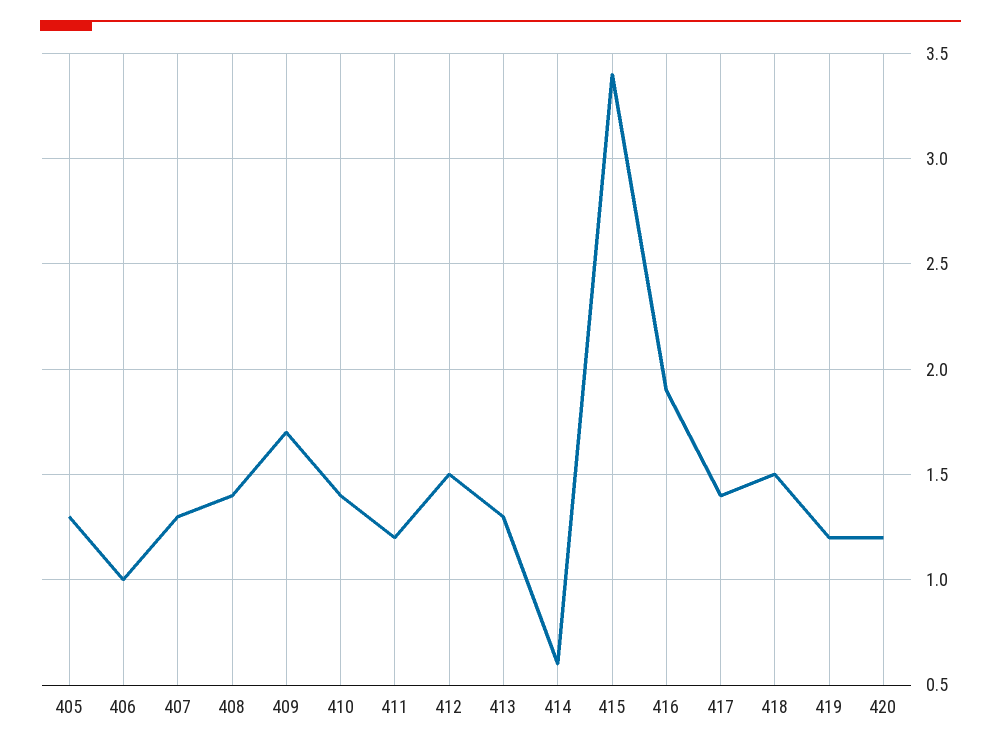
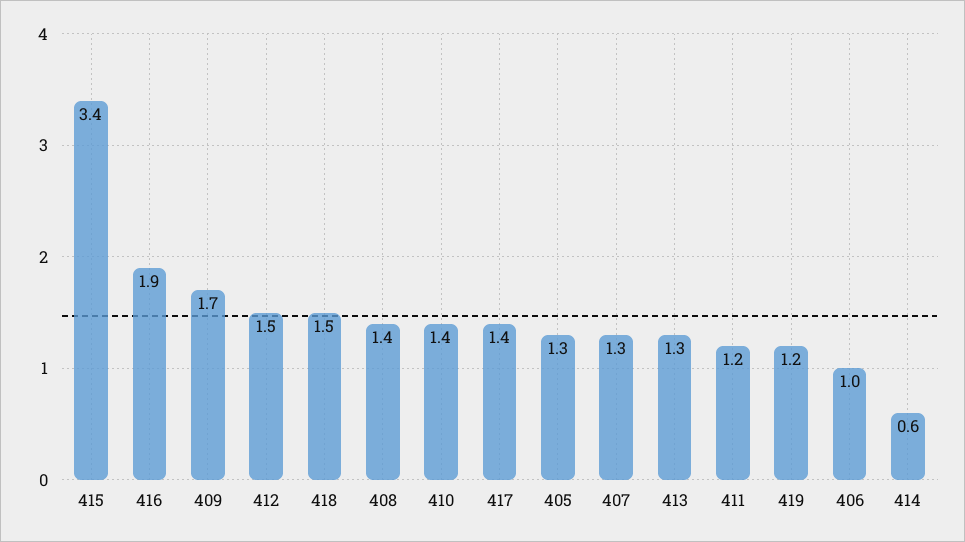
  {
    "405": 1.3,
    "406": 1,
    "407": 1.3,
    "408": 1.4,
    "409": 1.7,
    "410": 1.4,
    "411": 1.2,
    "412": 1.5,
    "413": 1.3,
    "414": 0.6,
    "415": 3.4,
    "416": 1.9,
    "417": 1.4,
    "418": 1.5,
-   "419": 1.2,
+   "419": 1.2
-   "420": 1.2
  }

